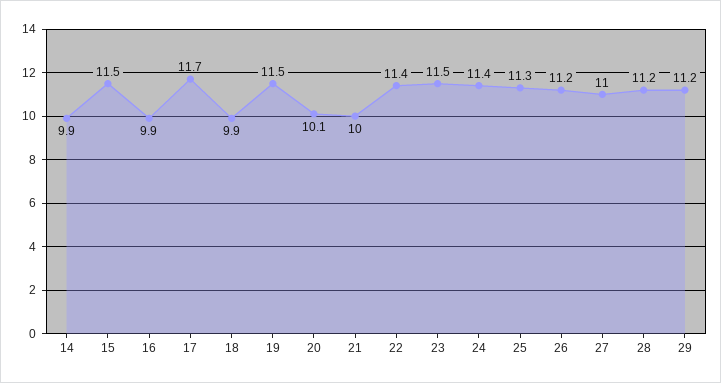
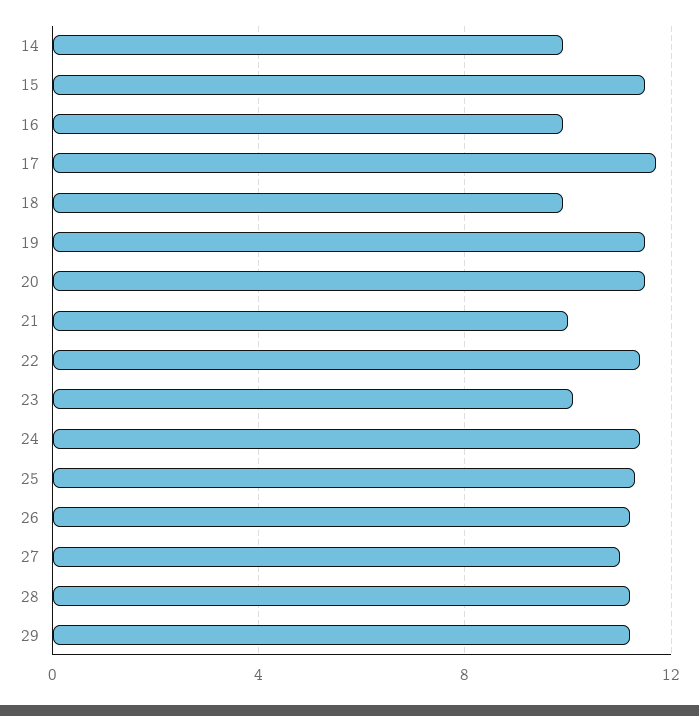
  {
    "14": 9.9,
    "15": 11.5,
    "16": 9.9,
    "17": 11.7,
    "18": 9.9,
    "19": 11.5,
-   "20": 10.1,
+   "20": 11.5,
    "21": 10,
    "22": 11.4,
-   "23": 11.5,
+   "23": 10,
    "24": 11.4,
    "25": 11.3,
    "26": 11.2,
    "27": 11,
    "28": 11.2,
    "29": 11.2
  }

